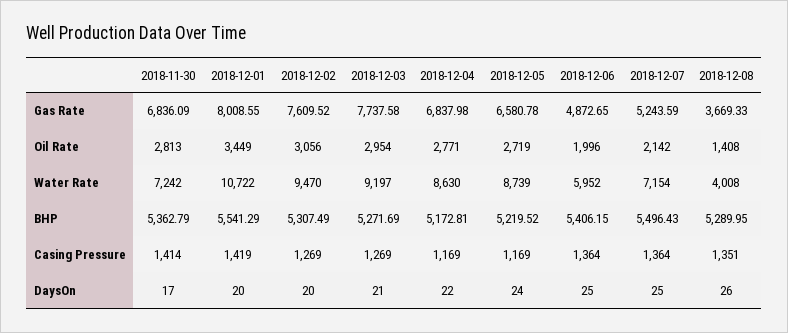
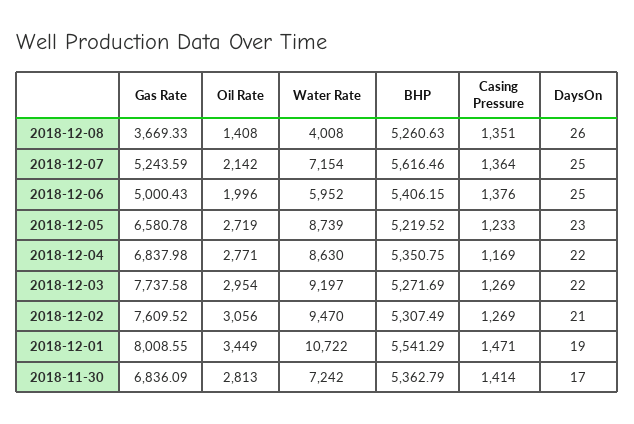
  {
    "2018-11-30": {
      "Gas Rate": 6836.09,
      "Oil Rate": 2813,
      "Water Rate": 7242,
      "BHP": 5362.79,
      "Casing Pressure": 1414,
      "DaysOn": 17
    },
    "2018-12-01": {
      "Gas Rate": 8008.55,
      "Oil Rate": 3449,
      "Water Rate": 10722,
      "BHP": 5541.29,
-     "Casing Pressure": 1419,
+     "Casing Pressure": 1471,
-     "DaysOn": 20
+     "DaysOn": 19
    },
    "2018-12-02": {
      "Gas Rate": 7609.52,
      "Oil Rate": 3056,
      "Water Rate": 9470,
      "BHP": 5307.49,
      "Casing Pressure": 1269,
-     "DaysOn": 20
+     "DaysOn": 21
    },
    "2018-12-03": {
      "Gas Rate": 7737.58,
      "Oil Rate": 2954,
      "Water Rate": 9197,
      "BHP": 5271.69,
      "Casing Pressure": 1269,
-     "DaysOn": 21
+     "DaysOn": 22
    },
    "2018-12-04": {
      "Gas Rate": 6837.98,
      "Oil Rate": 2771,
      "Water Rate": 8630,
-     "BHP": 5172.81,
+     "BHP": 5350.75,
      "Casing Pressure": 1169,
      "DaysOn": 22
    },
    "2018-12-05": {
      "Gas Rate": 6580.78,
      "Oil Rate": 2719,
      "Water Rate": 8739,
      "BHP": 5219.52,
-     "Casing Pressure": 1169,
+     "Casing Pressure": 1233,
-     "DaysOn": 24
+     "DaysOn": 23
    },
    "2018-12-06": {
-     "Gas Rate": 4872.65,
+     "Gas Rate": 5000.43,
      "Oil Rate": 1996,
      "Water Rate": 5952,
      "BHP": 5406.15,
-     "Casing Pressure": 1364,
+     "Casing Pressure": 1376,
      "DaysOn": 25
    },
    "2018-12-07": {
      "Gas Rate": 5243.59,
      "Oil Rate": 2142,
      "Water Rate": 7154,
-     "BHP": 5496.43,
+     "BHP": 5616.46,
      "Casing Pressure": 1364,
      "DaysOn": 25
    },
    "2018-12-08": {
      "Gas Rate": 3669.33,
      "Oil Rate": 1408,
      "Water Rate": 4008,
-     "BHP": 5289.95,
+     "BHP": 5260.63,
      "Casing Pressure": 1351,
      "DaysOn": 26
    }
  }

